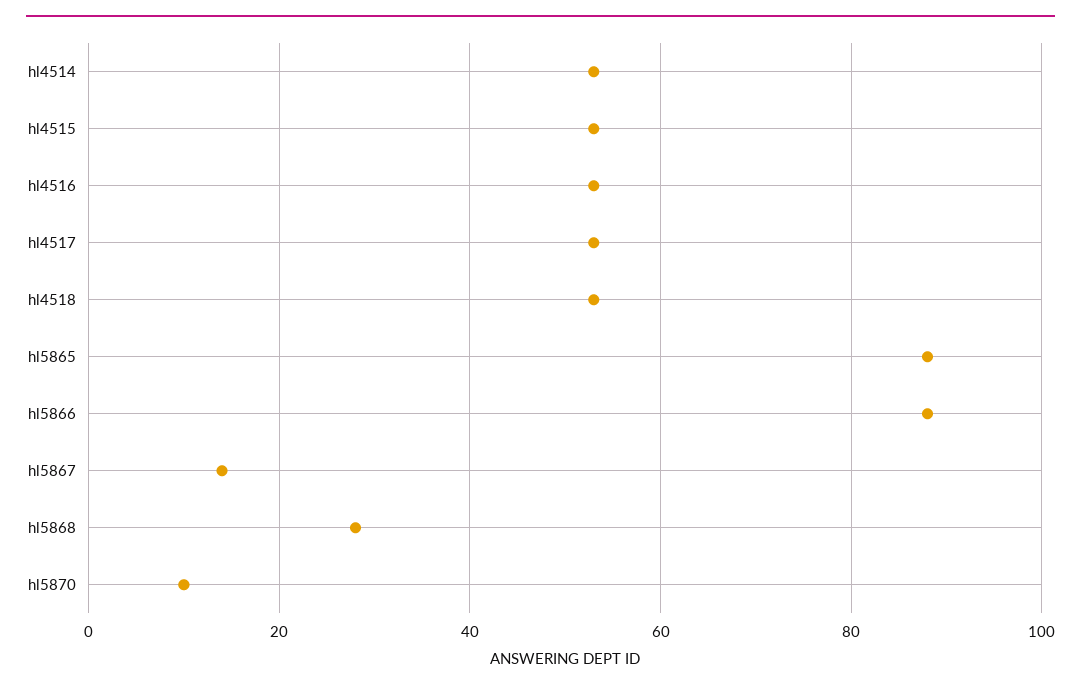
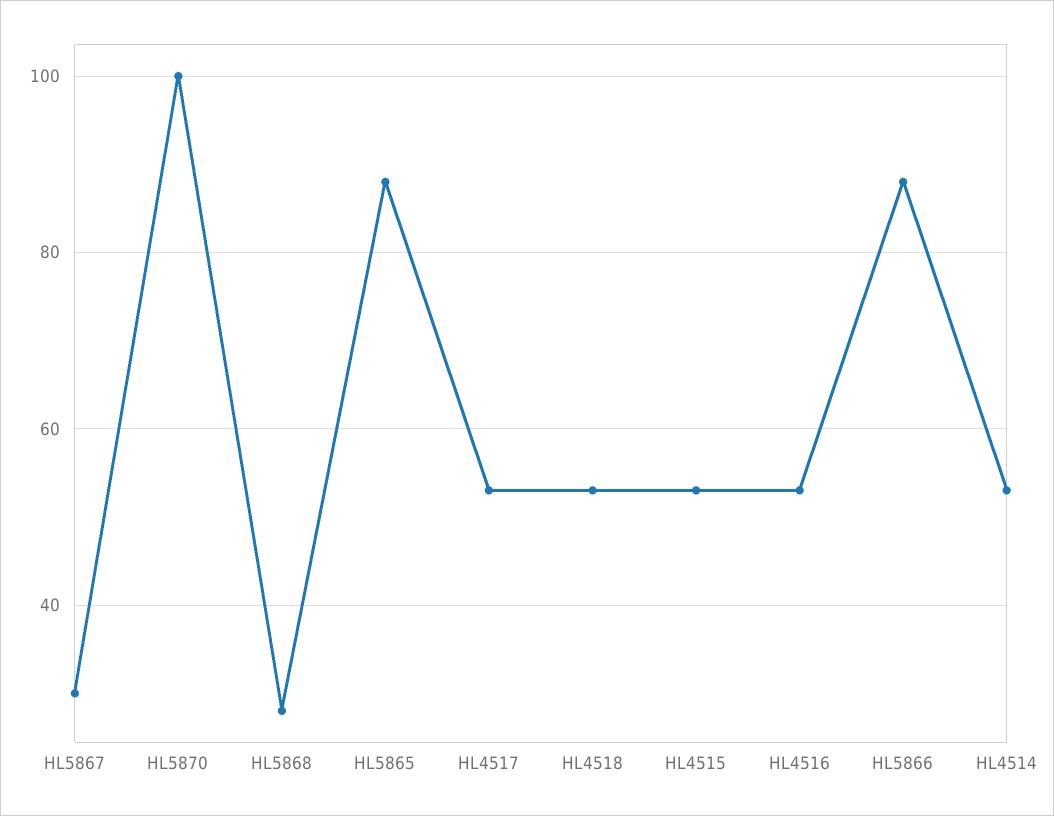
  {
    "hl4514": 55,
    "hl4515": 55,
    "hl4516": 55,
    "hl4517": 55,
    "hl4518": 55,
    "hl5865": 90,
    "hl5866": 90,
-   "hl5867": 15,
+   "hl5867": 30,
    "hl5868": 30,
-   "hl5870": 10
+   "hl5870": 100
  }

